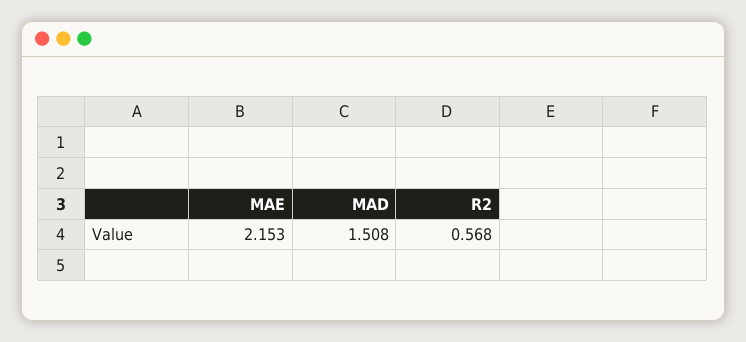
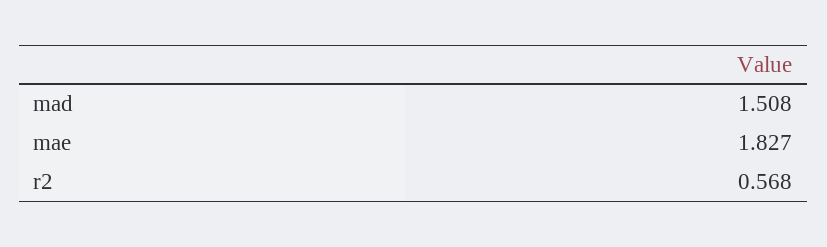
  {
-   "MAE": 2.153,
+   "MAE": 1.827,
    "MAD": 1.508,
    "R2": 0.568
  }

